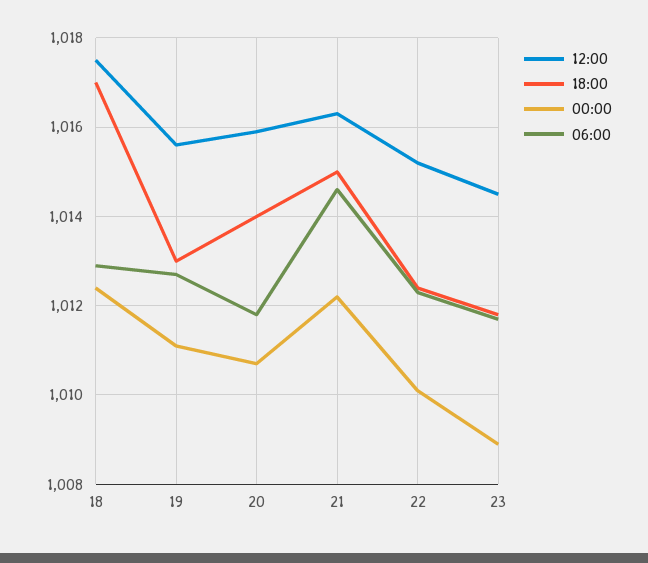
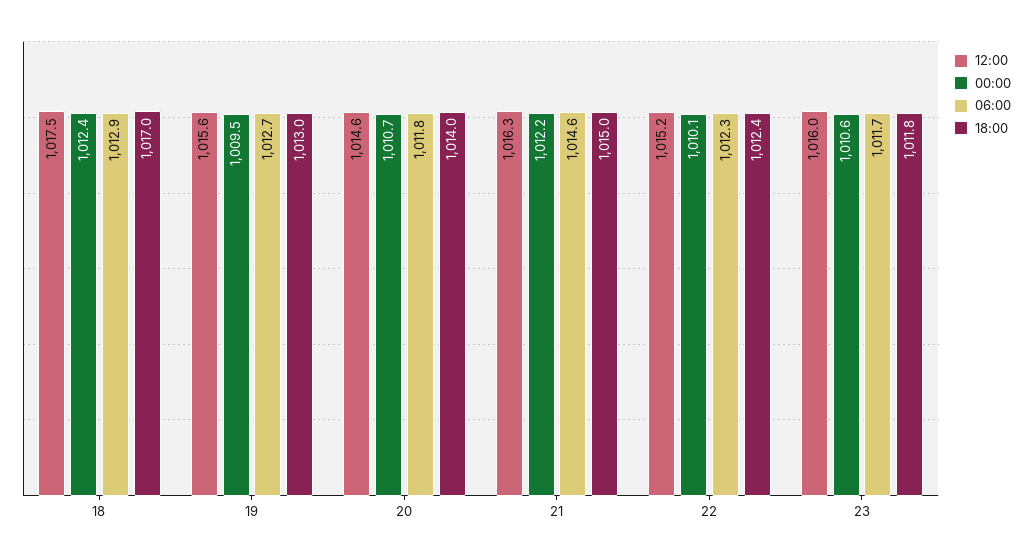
  {
    "12:00": {
      "18": 1017.5,
      "19": 1015.6,
-     "20": 1016,
+     "20": 1014.6,
      "21": 1016.3,
      "22": 1015.2,
-     "23": 1014.5
+     "23": 1016
    },
    "18:00": {
      "18": 1017,
      "19": 1013,
      "20": 1014,
      "21": 1015,
      "22": 1012.4,
      "23": 1011.8
    },
    "00:00": {
      "18": 1012.4,
-     "19": 1011,
+     "19": 1009.5,
      "20": 1010.7,
      "21": 1012.2,
      "22": 1010.1,
-     "23": 1009
+     "23": 1010.6
    },
    "06:00": {
      "18": 1012.9,
      "19": 1012.7,
      "20": 1011.8,
      "21": 1014.6,
      "22": 1012.3,
      "23": 1011.7
    }
  }

